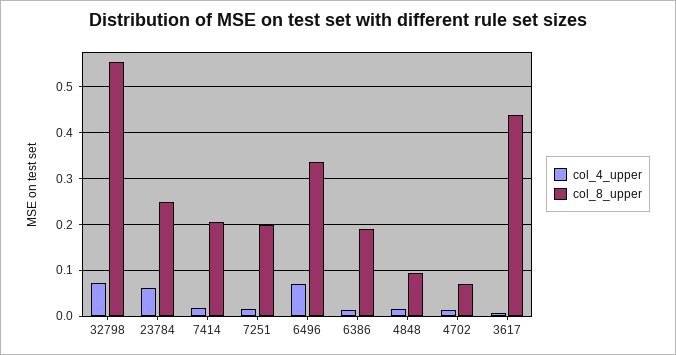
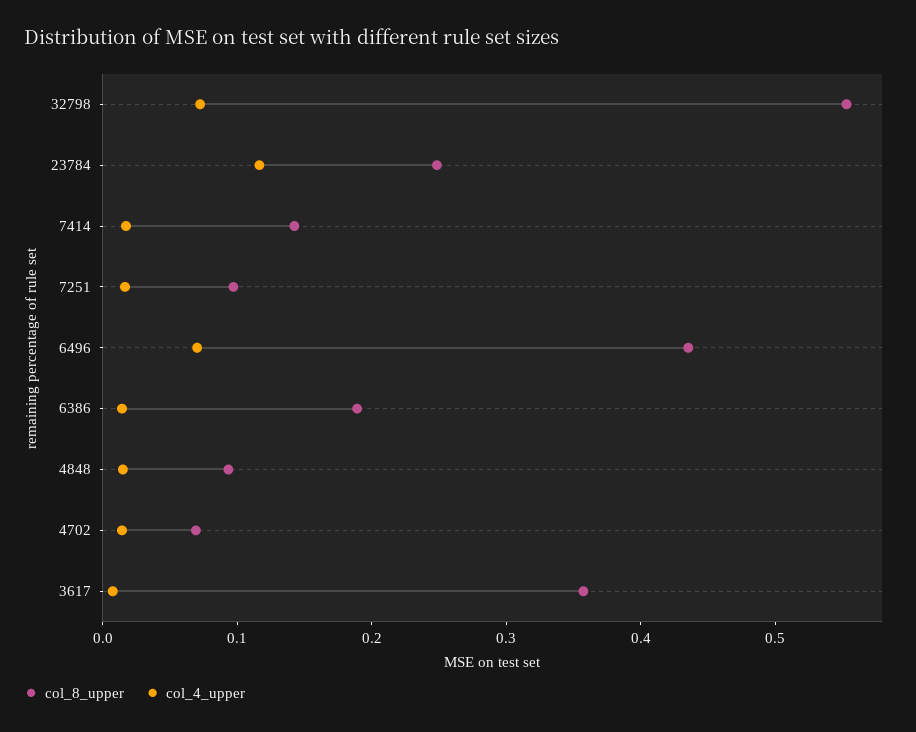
  {
    "col_4_upper": {
      "32798": 0.08,
-     "23784": 0.06,
+     "23784": 0.12,
      "7414": 0.02,
      "7251": 0.02,
      "6496": 0.08,
      "6386": 0.02,
      "4848": 0.02,
      "4702": 0.02,
      "3617": 0
    },
    "col_8_upper": {
      "32798": 0.56,
      "23784": 0.24,
-     "7414": 0.2,
+     "7414": 0.14,
-     "7251": 0.2,
+     "7251": 0.1,
-     "6496": 0.34,
+     "6496": 0.44,
      "6386": 0.18,
      "4848": 0.1,
      "4702": 0.06,
-     "3617": 0.44
+     "3617": 0.36
    }
  }

